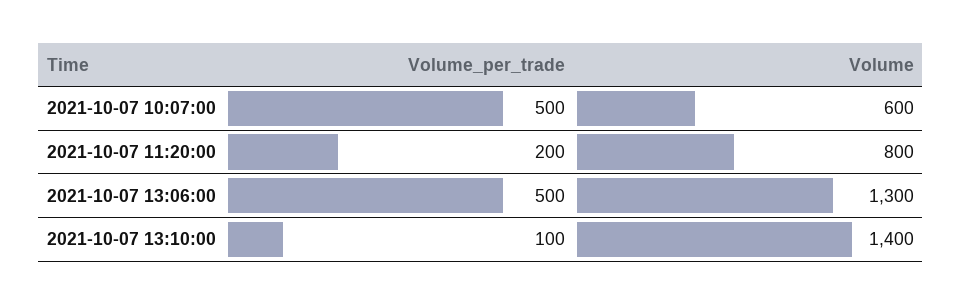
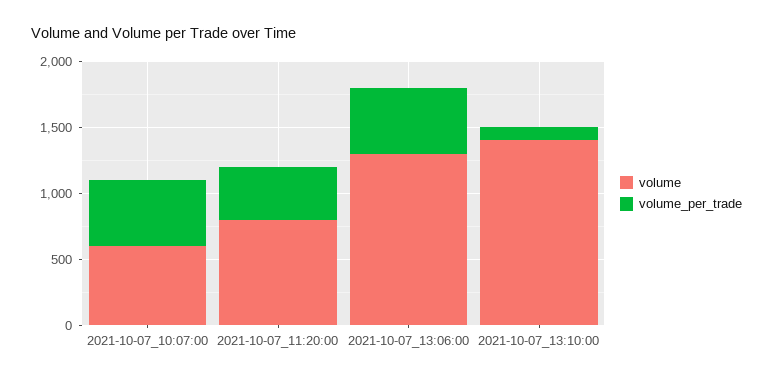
  {
    "Volume_per_trade": {
      "2021-10-07 10:07:00": 500,
-     "2021-10-07 11:20:00": 200,
+     "2021-10-07 11:20:00": 400,
      "2021-10-07 13:06:00": 500,
      "2021-10-07 13:10:00": 100
    },
    "Volume": {
      "2021-10-07 10:07:00": 600,
      "2021-10-07 11:20:00": 800,
      "2021-10-07 13:06:00": 1300,
      "2021-10-07 13:10:00": 1400
    }
  }

